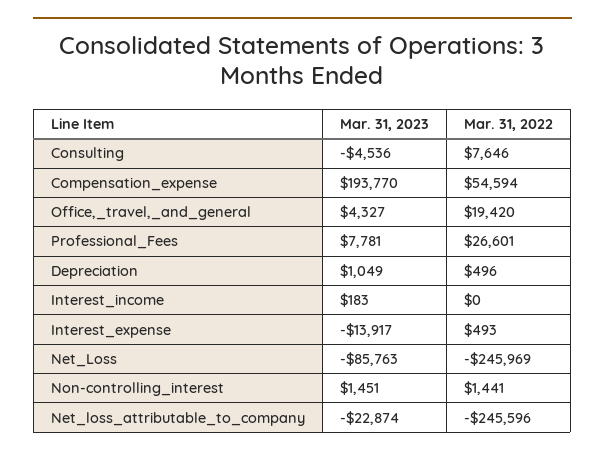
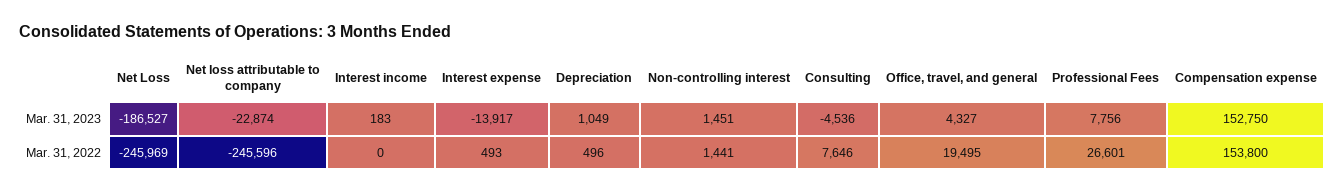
  {
    "Mar. 31, 2023": {
      "Consulting": -4536,
-     "Compensation_expense": 193770,
+     "Compensation_expense": 152750,
      "Office,_travel,_and_general": 4327,
-     "Professional_Fees": 7781,
+     "Professional_Fees": 7756,
      "Depreciation": 1049,
      "Interest_income": 183,
      "Interest_expense": -13917,
-     "Net_Loss": -85763,
+     "Net_Loss": -186527,
      "Non-controlling_interest": 1451,
      "Net_loss_attributable_to_company": -22874
    },
    "Mar. 31, 2022": {
      "Consulting": 7646,
-     "Compensation_expense": 54594,
+     "Compensation_expense": 153800,
-     "Office,_travel,_and_general": 19420,
+     "Office,_travel,_and_general": 19495,
      "Professional_Fees": 26601,
      "Depreciation": 496,
      "Interest_income": 0,
      "Interest_expense": 493,
      "Net_Loss": -245969,
      "Non-controlling_interest": 1441,
      "Net_loss_attributable_to_company": -245596
    }
  }

